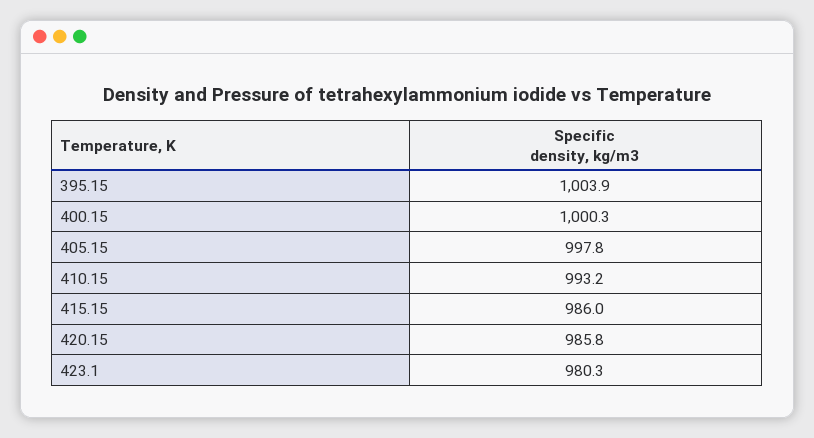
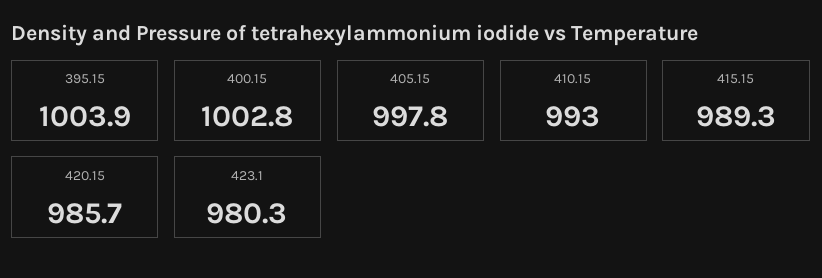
  {
    "395.15": 1003.9,
-   "400.15": 1000.3,
+   "400.15": 1002.8,
    "405.15": 997.8,
-   "410.15": 993.2,
+   "410.15": 993,
-   "415.15": 986,
+   "415.15": 989.3,
-   "420.15": 985.8,
+   "420.15": 985.7,
    "423.1": 980.3
  }

